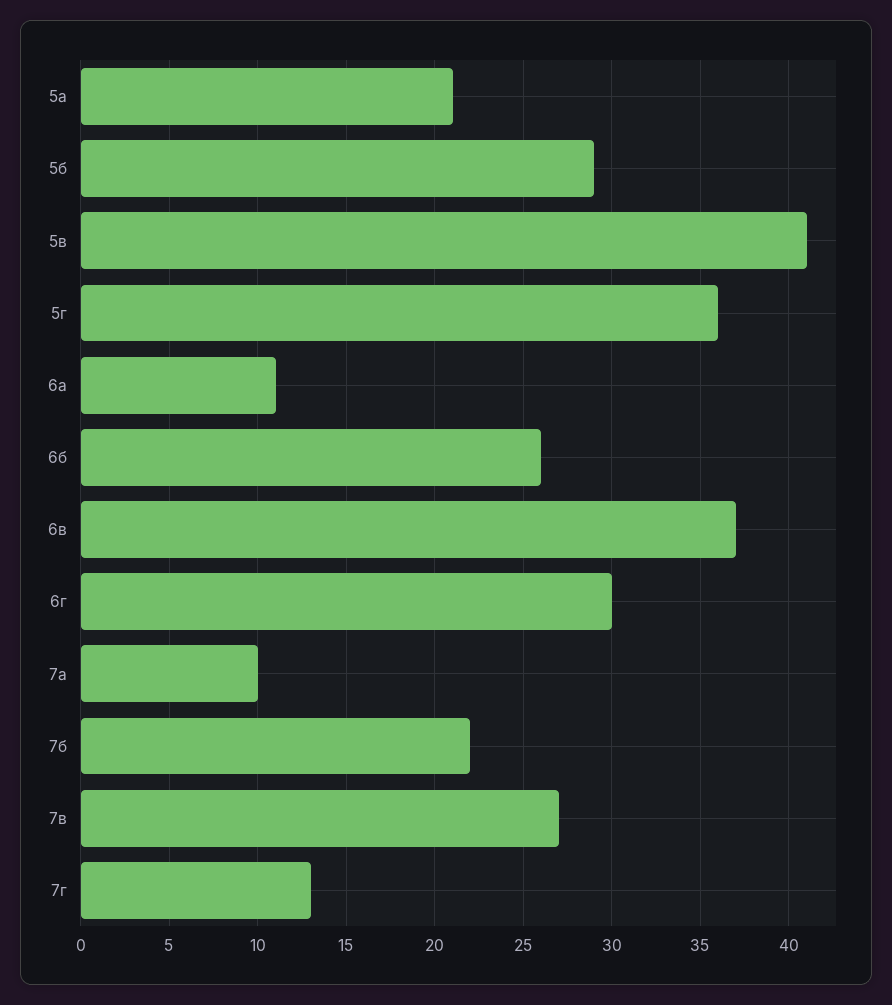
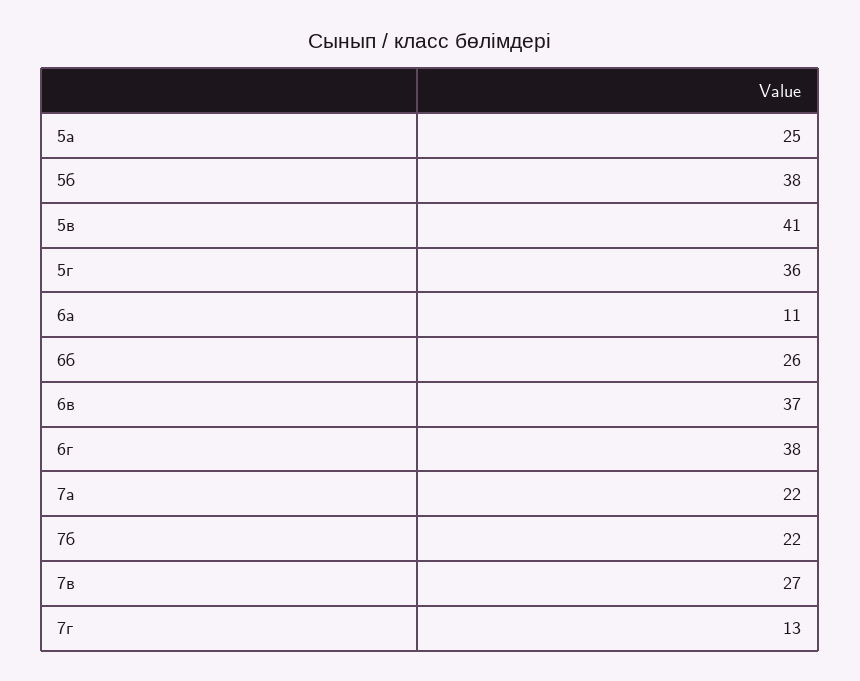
  {
-   "5а": 21,
+   "5а": 25,
-   "5б": 29,
+   "5б": 38,
    "5в": 41,
    "5г": 36,
    "6а": 11,
    "6б": 26,
    "6в": 37,
-   "6г": 30,
+   "6г": 38,
-   "7а": 10,
+   "7а": 22,
    "7б": 22,
    "7в": 27,
    "7г": 13
  }

